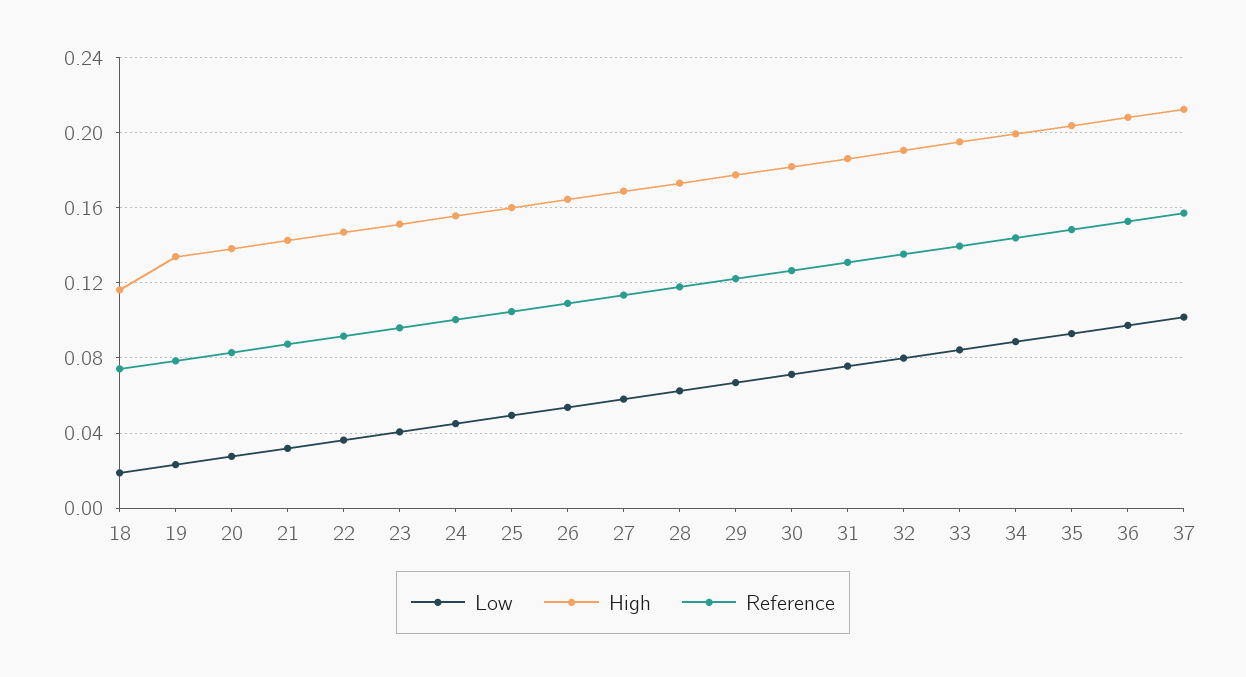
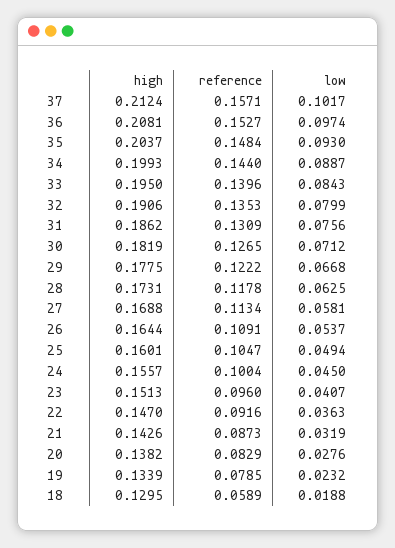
  {
    "Low": {
      "18": 0.0188,
      "19": 0.0232,
      "20": 0.0276,
      "21": 0.0319,
      "22": 0.0363,
      "23": 0.0407,
      "24": 0.045,
      "25": 0.0494,
      "26": 0.0537,
      "27": 0.0581,
      "28": 0.0625,
      "29": 0.0668,
      "30": 0.0712,
      "31": 0.0756,
      "32": 0.0799,
      "33": 0.0843,
      "34": 0.0887,
      "35": 0.093,
      "36": 0.0974,
      "37": 0.1017
    },
    "High": {
-     "18": 0.115,
+     "18": 0.1295,
      "19": 0.1339,
      "20": 0.1382,
      "21": 0.1426,
      "22": 0.147,
      "23": 0.1513,
      "24": 0.1557,
      "25": 0.1601,
      "26": 0.1644,
      "27": 0.1688,
      "28": 0.1731,
      "29": 0.1775,
      "30": 0.1819,
      "31": 0.1862,
      "32": 0.1906,
      "33": 0.195,
      "34": 0.1993,
      "35": 0.2037,
      "36": 0.2081,
      "37": 0.2124
    },
    "Reference": {
-     "18": 0.075,
+     "18": 0.0589,
      "19": 0.0785,
      "20": 0.0829,
      "21": 0.0873,
      "22": 0.0916,
      "23": 0.096,
      "24": 0.1004,
      "25": 0.1047,
      "26": 0.1091,
      "27": 0.1134,
      "28": 0.1178,
      "29": 0.1222,
      "30": 0.1265,
      "31": 0.1309,
      "32": 0.1353,
      "33": 0.1396,
      "34": 0.144,
      "35": 0.1484,
      "36": 0.1527,
      "37": 0.1571
    }
  }

